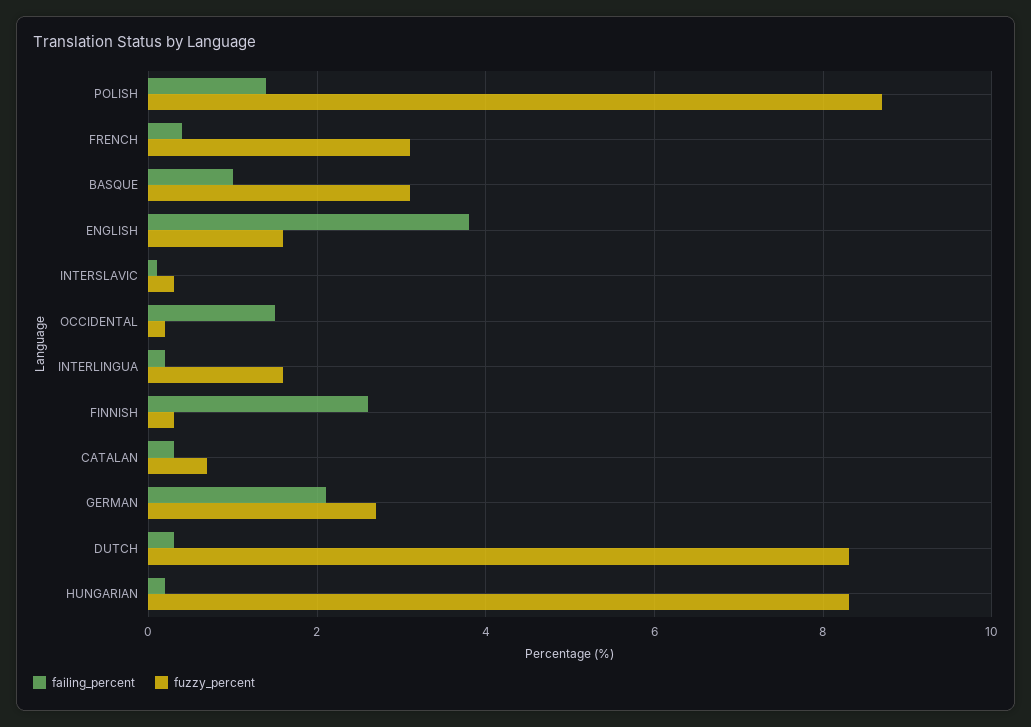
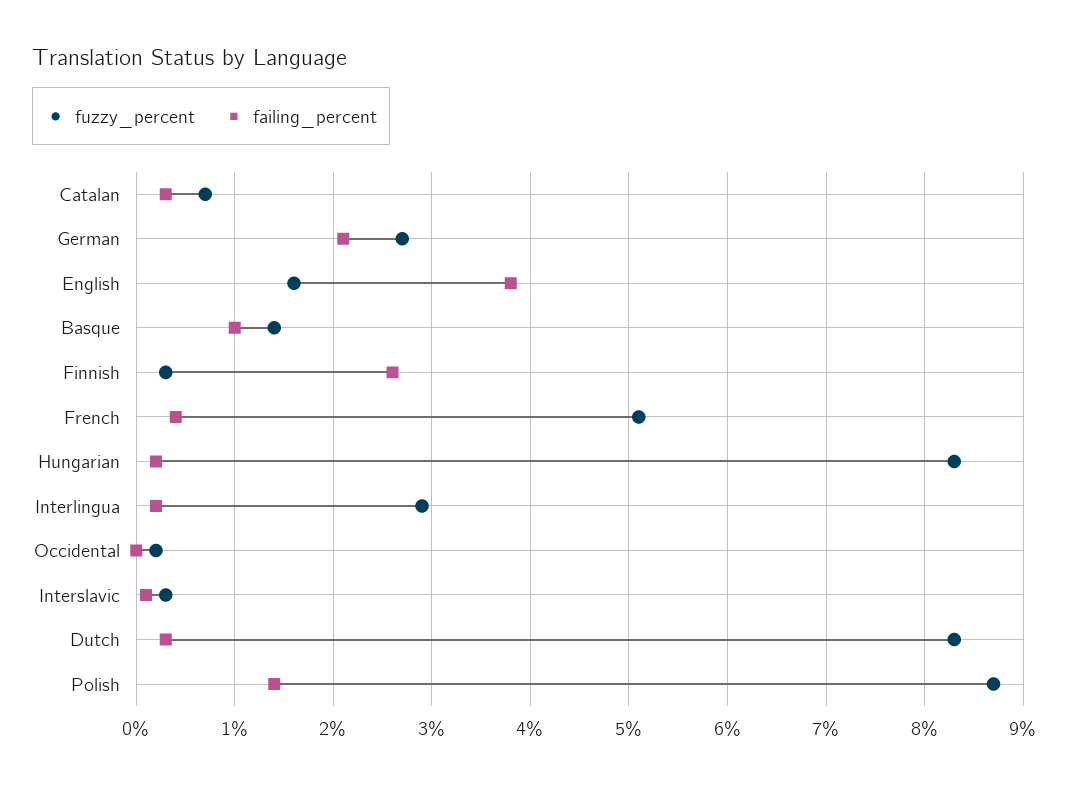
  {
    "failing_percent": {
      "POLISH": 1.4,
      "FRENCH": 0.4,
      "BASQUE": 1,
      "ENGLISH": 3.8,
      "INTERSLAVIC": 0.1,
-     "OCCIDENTAL": 1.5,
+     "OCCIDENTAL": 0,
      "INTERLINGUA": 0.2,
      "FINNISH": 2.6,
      "CATALAN": 0.3,
      "GERMAN": 2.1,
      "DUTCH": 0.3,
      "HUNGARIAN": 0.2
    },
    "fuzzy_percent": {
      "POLISH": 8.7,
-     "FRENCH": 3,
+     "FRENCH": 5.1,
-     "BASQUE": 3,
+     "BASQUE": 1.4,
      "ENGLISH": 1.6,
      "INTERSLAVIC": 0.3,
      "OCCIDENTAL": 0.2,
-     "INTERLINGUA": 1.5,
+     "INTERLINGUA": 2.9,
      "FINNISH": 0.3,
      "CATALAN": 0.7,
      "GERMAN": 2.7,
      "DUTCH": 8.3,
      "HUNGARIAN": 8.3
    }
  }

